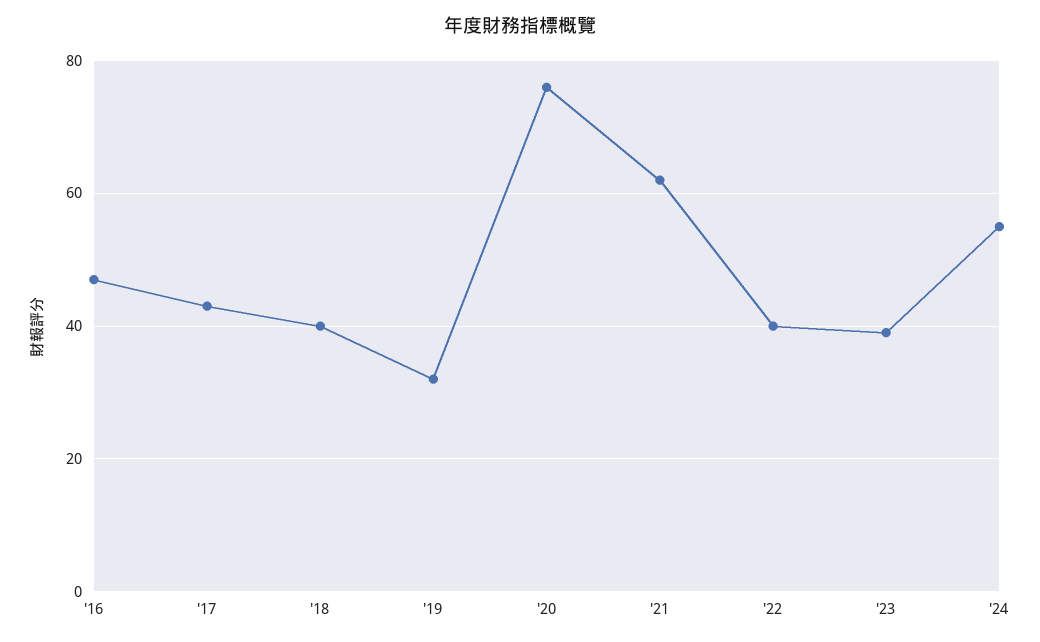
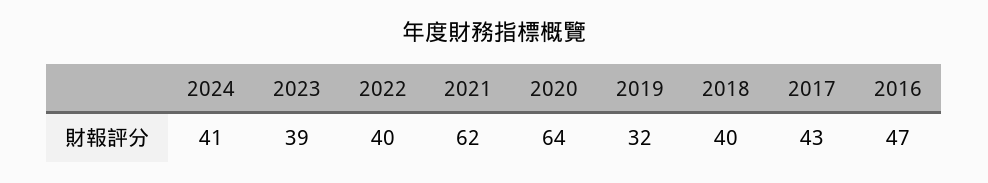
  {
    "'16": 47,
    "'17": 43,
    "'18": 40,
    "'19": 32,
-   "'20": 75,
+   "'20": 64,
    "'21": 62,
    "'22": 40,
    "'23": 39,
-   "'24": 55
+   "'24": 41
  }

